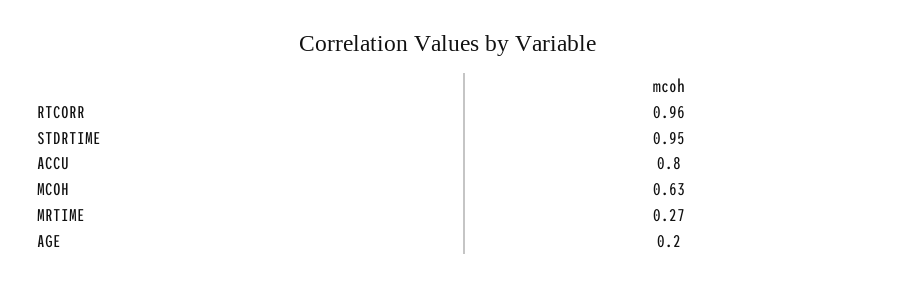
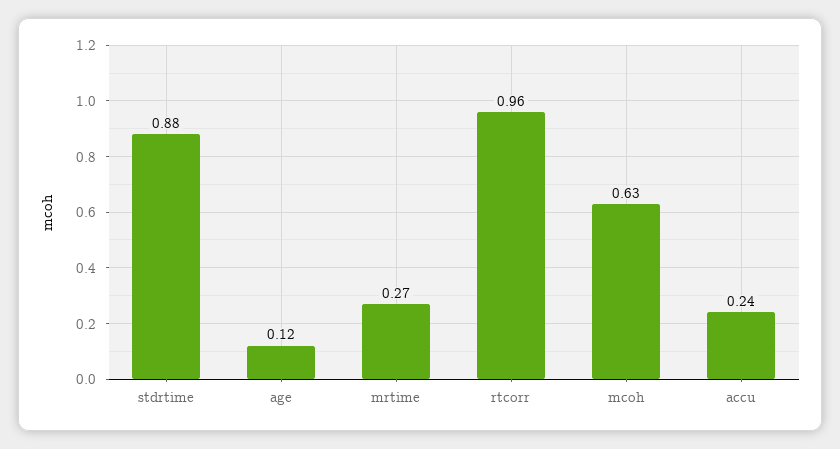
  {
    "RTCORR": 0.96,
-   "STDRTIME": 0.95,
+   "STDRTIME": 0.88,
-   "ACCU": 0.8,
+   "ACCU": 0.24,
    "MCOH": 0.63,
    "MRTIME": 0.27,
-   "AGE": 0.2
+   "AGE": 0.12
  }

